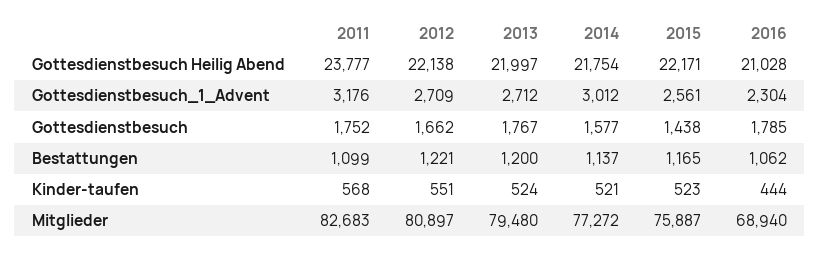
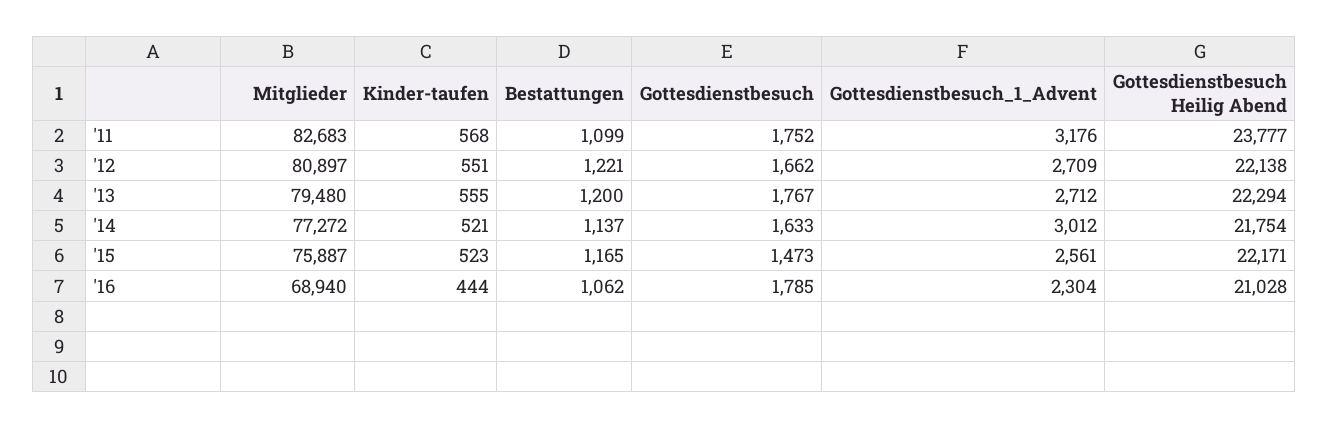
  {
    "2011": {
      "Gottesdienstbesuch Heilig Abend": 23777,
      "Gottesdienstbesuch_1_Advent": 3176,
      "Gottesdienstbesuch": 1752,
      "Bestattungen": 1099,
      "Kinder-taufen": 568,
      "Mitglieder": 82683
    },
    "2012": {
      "Gottesdienstbesuch Heilig Abend": 22138,
      "Gottesdienstbesuch_1_Advent": 2709,
      "Gottesdienstbesuch": 1662,
      "Bestattungen": 1221,
      "Kinder-taufen": 551,
      "Mitglieder": 80897
    },
    "2013": {
-     "Gottesdienstbesuch Heilig Abend": 21997,
+     "Gottesdienstbesuch Heilig Abend": 22294,
      "Gottesdienstbesuch_1_Advent": 2712,
      "Gottesdienstbesuch": 1767,
      "Bestattungen": 1200,
-     "Kinder-taufen": 524,
+     "Kinder-taufen": 555,
      "Mitglieder": 79480
    },
    "2014": {
      "Gottesdienstbesuch Heilig Abend": 21754,
      "Gottesdienstbesuch_1_Advent": 3012,
-     "Gottesdienstbesuch": 1577,
+     "Gottesdienstbesuch": 1633,
      "Bestattungen": 1137,
      "Kinder-taufen": 521,
      "Mitglieder": 77272
    },
    "2015": {
      "Gottesdienstbesuch Heilig Abend": 22171,
      "Gottesdienstbesuch_1_Advent": 2561,
-     "Gottesdienstbesuch": 1438,
+     "Gottesdienstbesuch": 1473,
      "Bestattungen": 1165,
      "Kinder-taufen": 523,
      "Mitglieder": 75887
    },
    "2016": {
      "Gottesdienstbesuch Heilig Abend": 21028,
      "Gottesdienstbesuch_1_Advent": 2304,
      "Gottesdienstbesuch": 1785,
      "Bestattungen": 1062,
      "Kinder-taufen": 444,
      "Mitglieder": 68940
    }
  }

